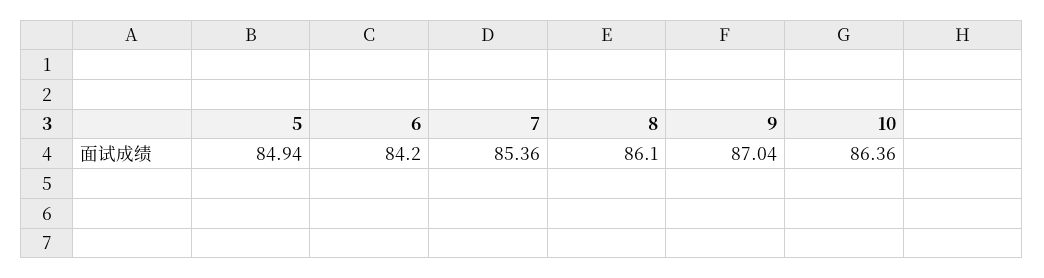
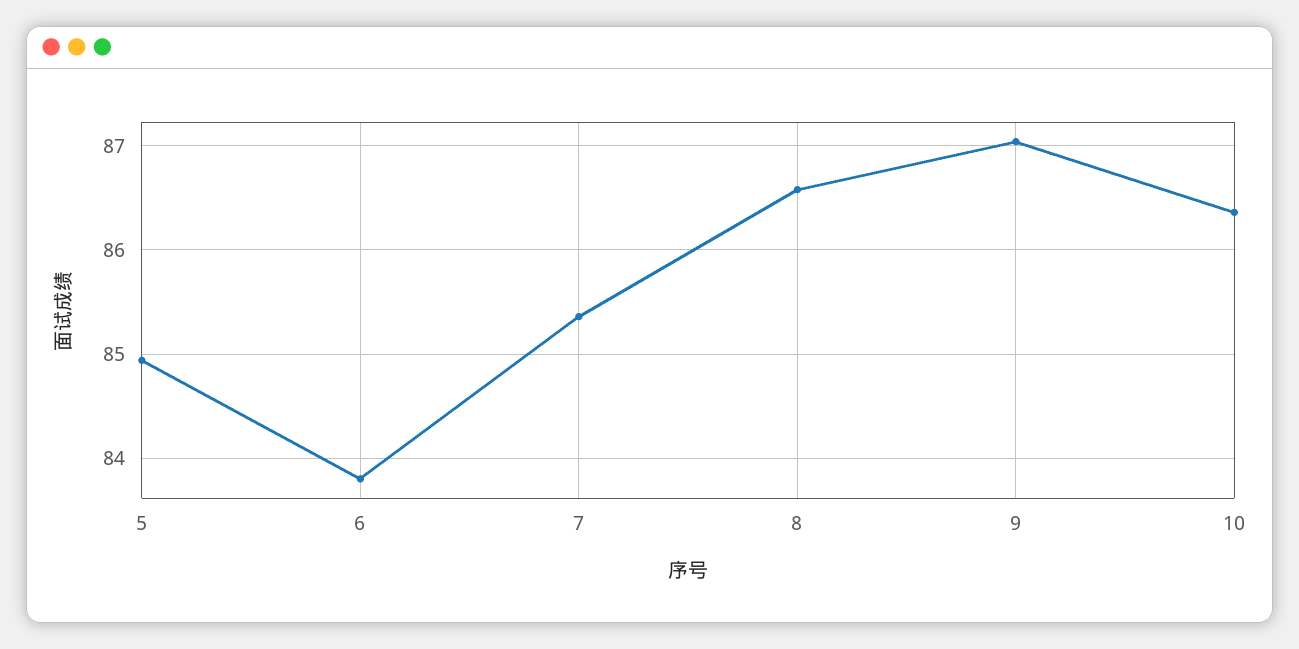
  {
    "5": 84.94,
-   "6": 84.2,
+   "6": 83.8,
    "7": 85.36,
-   "8": 86.1,
+   "8": 86.6,
    "9": 87.04,
    "10": 86.36
  }

